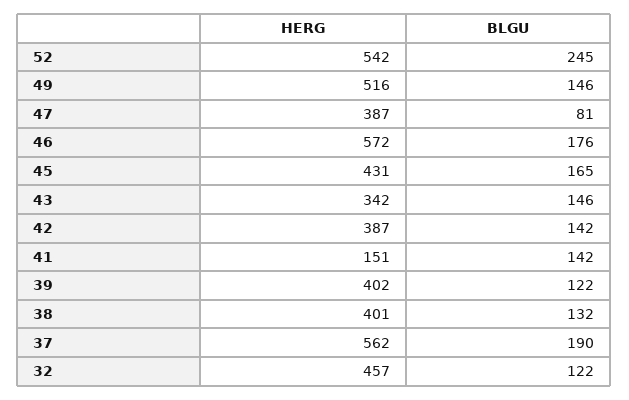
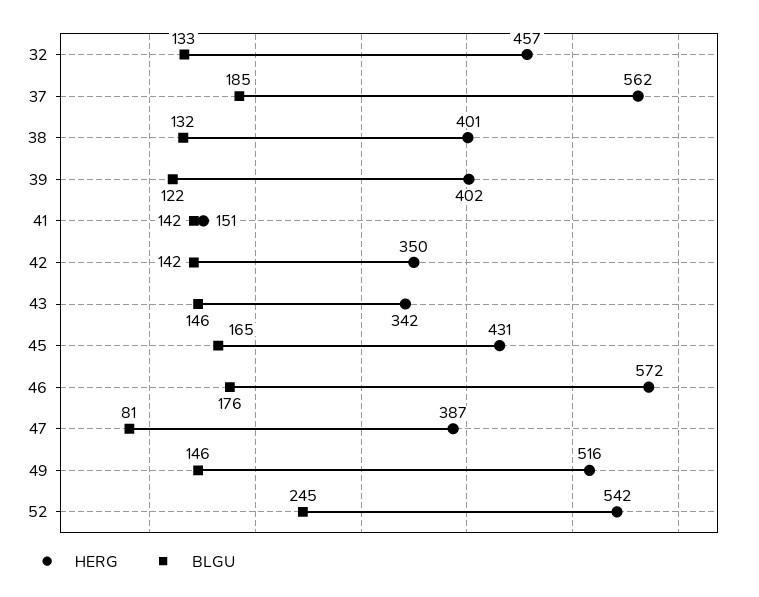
  {
    "HERG": {
      "52": 542,
      "49": 516,
      "47": 387,
      "46": 572,
      "45": 431,
      "43": 342,
-     "42": 387,
+     "42": 350,
      "41": 151,
      "39": 402,
      "38": 401,
      "37": 562,
      "32": 457
    },
    "BLGU": {
      "52": 245,
      "49": 146,
      "47": 81,
      "46": 176,
      "45": 165,
      "43": 146,
      "42": 142,
      "41": 142,
      "39": 122,
      "38": 132,
-     "37": 190,
+     "37": 185,
-     "32": 122
+     "32": 133
    }
  }

